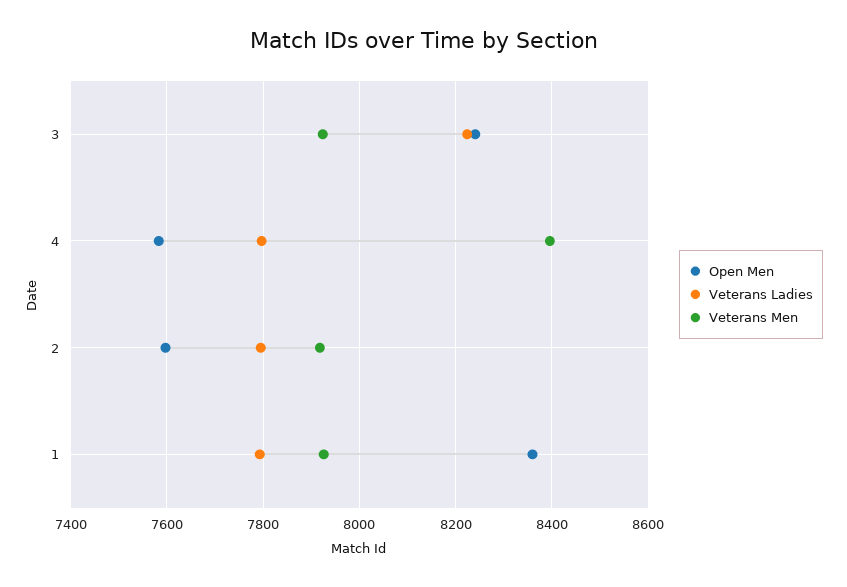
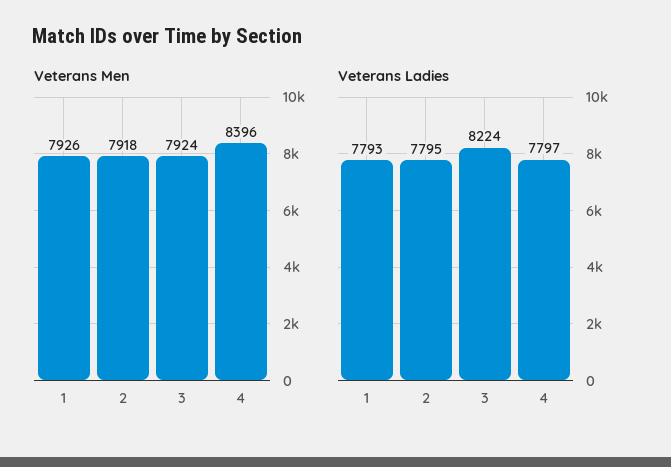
  {
-   "Open Men": {
-     "3": 8240,
-     "4": 7580,
-     "2": 7600,
-     "1": 8360
-   },
    "Veterans Ladies": {
      "3": 8224,
      "4": 7797,
      "2": 7795,
      "1": 7793
    },
    "Veterans Men": {
      "3": 7924,
      "4": 8396,
      "2": 7918,
      "1": 7926
    }
  }

